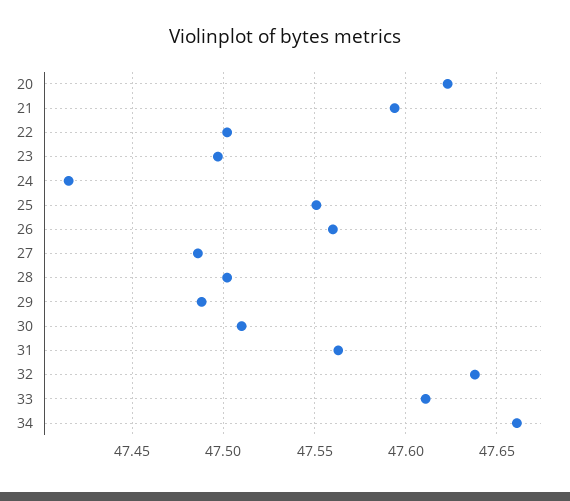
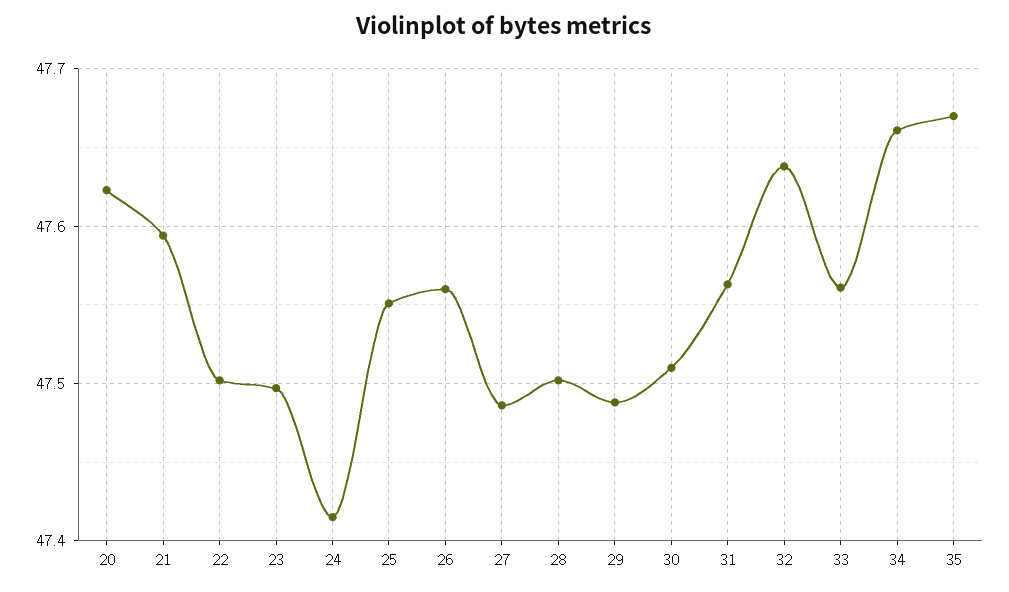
  {
    "20": 47.625,
    "21": 47.595,
    "22": 47.5,
    "23": 47.495,
    "24": 47.415,
    "25": 47.55,
    "26": 47.56,
    "27": 47.485,
    "28": 47.5,
    "29": 47.49,
    "30": 47.51,
    "31": 47.565,
    "32": 47.64,
-   "33": 47.61,
+   "33": 47.56,
-   "34": 47.66
+   "34": 47.66,
+   "35": 47.67
  }

